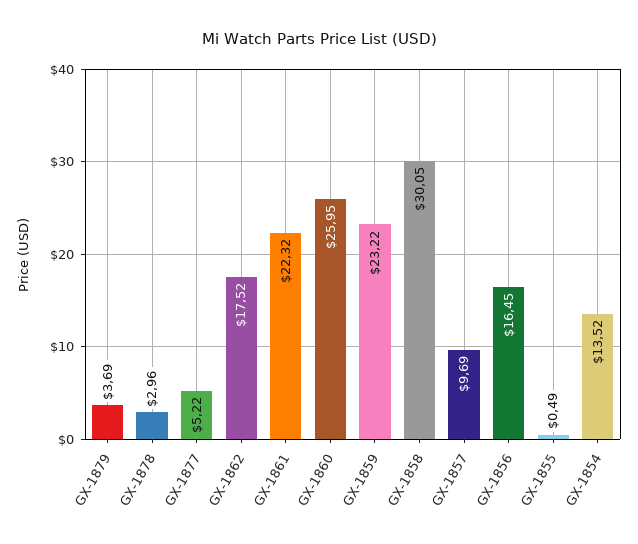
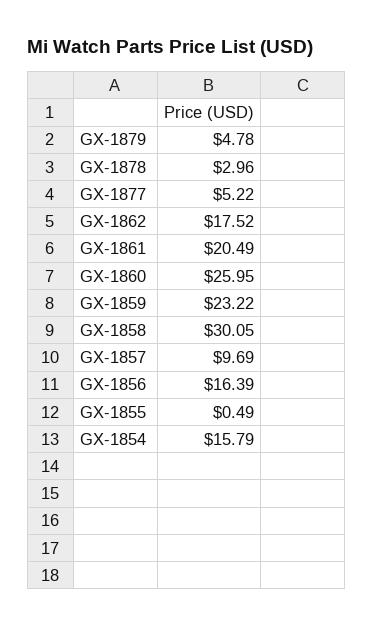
  {
-   "GX-1879": 3.69,
+   "GX-1879": 4.78,
    "GX-1878": 2.96,
    "GX-1877": 5.22,
    "GX-1862": 17.52,
-   "GX-1861": 22.32,
+   "GX-1861": 20.49,
    "GX-1860": 25.95,
    "GX-1859": 23.22,
    "GX-1858": 30.05,
    "GX-1857": 9.69,
-   "GX-1856": 16.45,
+   "GX-1856": 16.39,
    "GX-1855": 0.49,
-   "GX-1854": 13.52
+   "GX-1854": 15.79
  }

